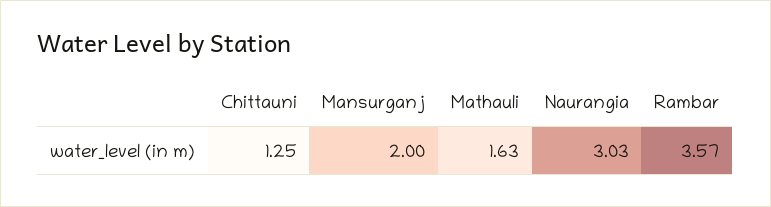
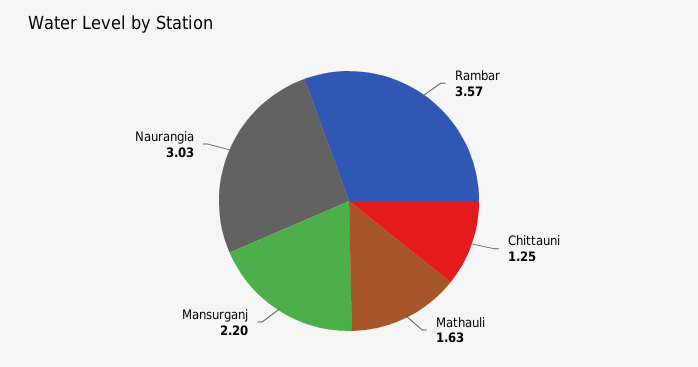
  {
    "Chittauni": 1.25,
-   "Mansurganj": 2,
+   "Mansurganj": 2.2,
    "Mathauli": 1.63,
    "Naurangia": 3.03,
    "Rambar": 3.57
  }

